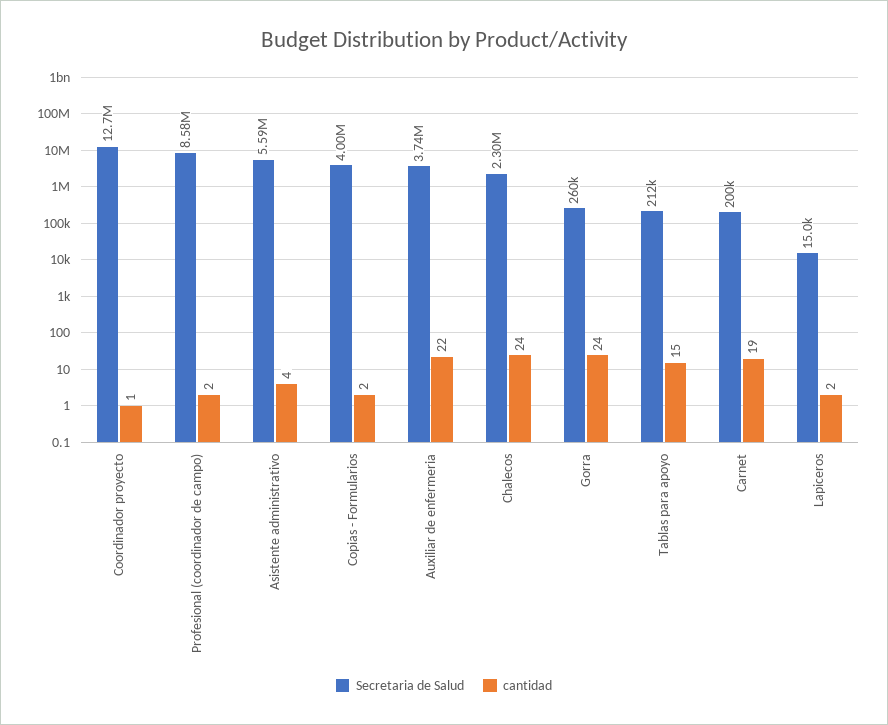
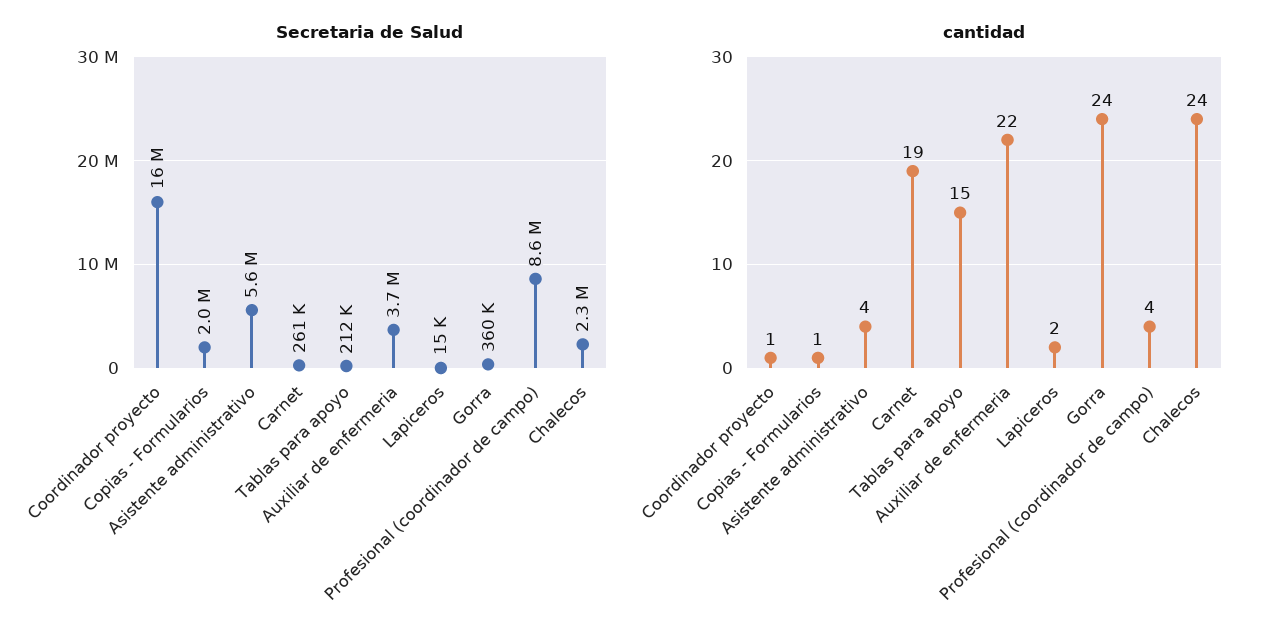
  {
    "Secretaria de Salud": {
-     "Coordinador proyecto": 12700000,
+     "Coordinador proyecto": 16000000,
      "Profesional (coordinador de campo)": 8580000,
      "Asistente administrativo": 5590000,
-     "Copias - Formularios": 4000000,
+     "Copias - Formularios": 2000000,
      "Auxiliar de enfermeria": 3740000,
      "Chalecos": 2300000,
-     "Gorra": 260000,
+     "Gorra": 360000,
      "Tablas para apoyo": 212000,
-     "Carnet": 200000,
+     "Carnet": 261000,
      "Lapiceros": 15000
    },
    "cantidad": {
      "Coordinador proyecto": 1,
-     "Profesional (coordinador de campo)": 2,
+     "Profesional (coordinador de campo)": 4,
      "Asistente administrativo": 4,
-     "Copias - Formularios": 2,
+     "Copias - Formularios": 1,
      "Auxiliar de enfermeria": 22,
      "Chalecos": 24,
      "Gorra": 24,
      "Tablas para apoyo": 15,
      "Carnet": 19,
      "Lapiceros": 2
    }
  }

